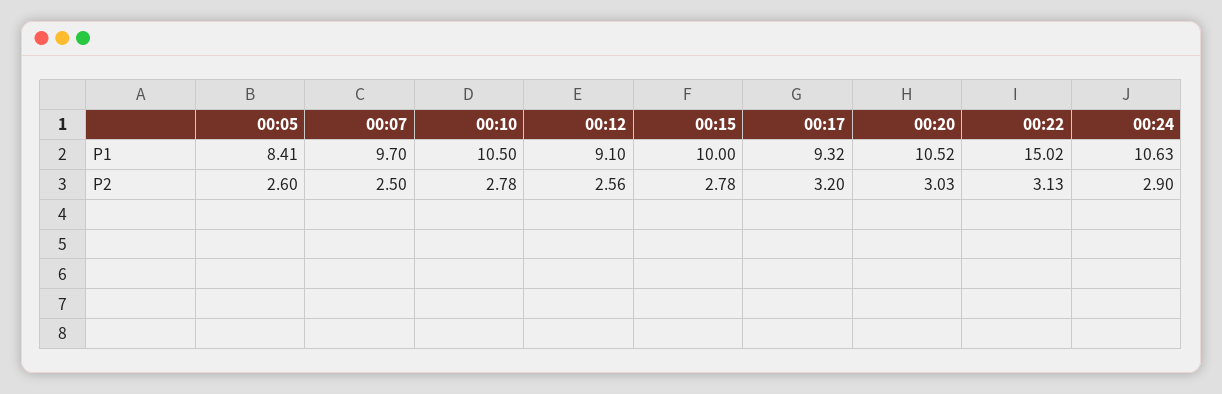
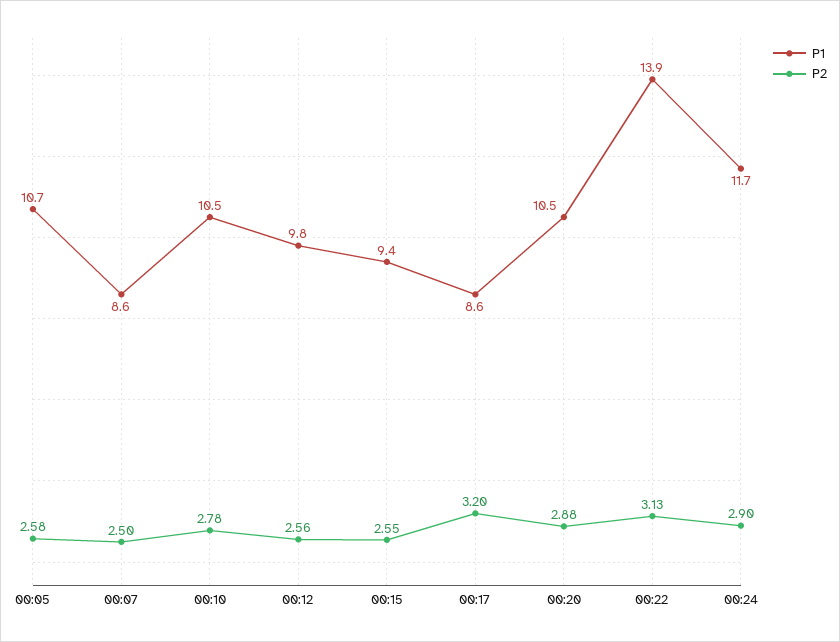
  {
    "P1": {
-     "00:05": 8.41,
+     "00:05": 10.7,
-     "00:07": 9.7,
+     "00:07": 8.6,
      "00:10": 10.5,
-     "00:12": 9.1,
+     "00:12": 9.8,
-     "00:15": 10,
+     "00:15": 9.4,
-     "00:17": 9.32,
+     "00:17": 8.6,
      "00:20": 10.52,
-     "00:22": 15.02,
+     "00:22": 13.9,
-     "00:24": 10.63
+     "00:24": 11.7
    },
    "P2": {
-     "00:05": 2.6,
+     "00:05": 2.58,
      "00:07": 2.5,
      "00:10": 2.78,
      "00:12": 2.56,
-     "00:15": 2.78,
+     "00:15": 2.55,
      "00:17": 3.2,
-     "00:20": 3.03,
+     "00:20": 2.88,
      "00:22": 3.13,
      "00:24": 2.9
    }
  }

